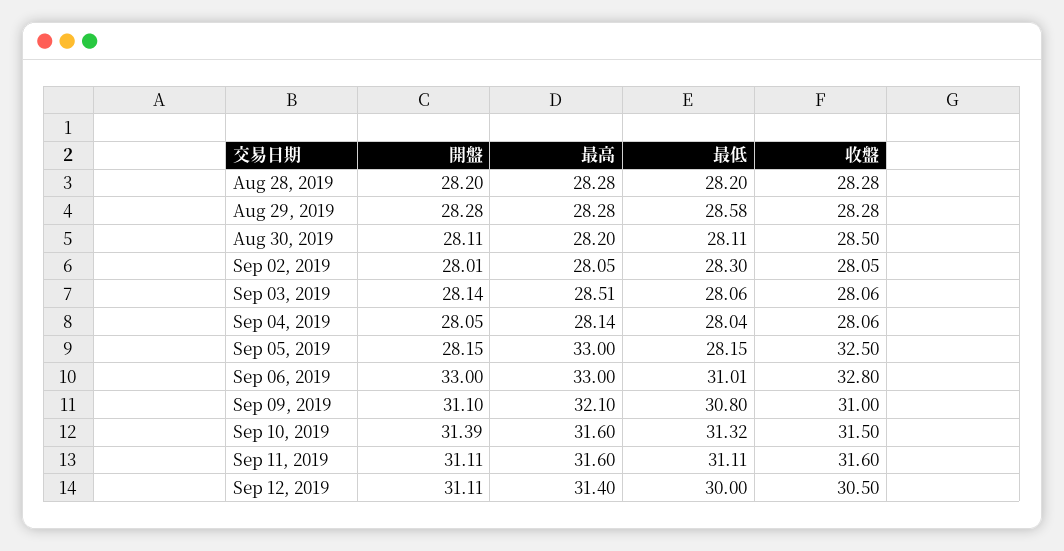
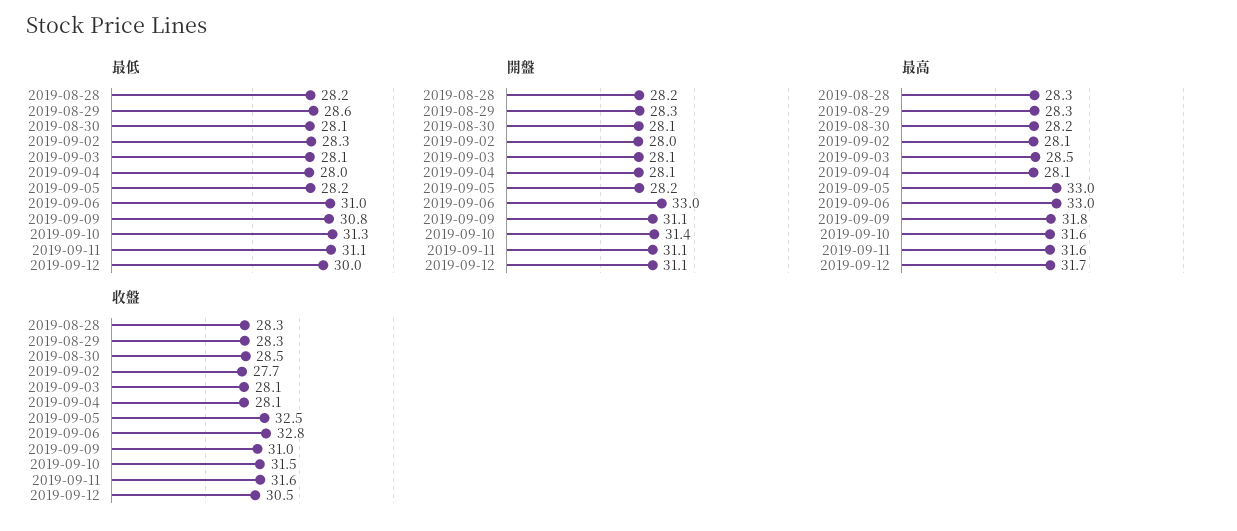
  {
    "開盤": {
      "Aug 28, 2019": 28.2,
      "Aug 29, 2019": 28.28,
      "Aug 30, 2019": 28.11,
      "Sep 02, 2019": 28.01,
      "Sep 03, 2019": 28.14,
      "Sep 04, 2019": 28.05,
      "Sep 05, 2019": 28.15,
      "Sep 06, 2019": 33,
      "Sep 09, 2019": 31.1,
      "Sep 10, 2019": 31.39,
      "Sep 11, 2019": 31.11,
      "Sep 12, 2019": 31.11
    },
    "最高": {
      "Aug 28, 2019": 28.28,
      "Aug 29, 2019": 28.28,
      "Aug 30, 2019": 28.2,
      "Sep 02, 2019": 28.05,
      "Sep 03, 2019": 28.51,
      "Sep 04, 2019": 28.14,
      "Sep 05, 2019": 33,
      "Sep 06, 2019": 33,
-     "Sep 09, 2019": 32.1,
+     "Sep 09, 2019": 31.8,
      "Sep 10, 2019": 31.6,
      "Sep 11, 2019": 31.6,
-     "Sep 12, 2019": 31.4
+     "Sep 12, 2019": 31.7
    },
    "最低": {
      "Aug 28, 2019": 28.2,
      "Aug 29, 2019": 28.58,
      "Aug 30, 2019": 28.11,
      "Sep 02, 2019": 28.3,
      "Sep 03, 2019": 28.06,
      "Sep 04, 2019": 28.04,
      "Sep 05, 2019": 28.15,
      "Sep 06, 2019": 31.01,
      "Sep 09, 2019": 30.8,
      "Sep 10, 2019": 31.32,
      "Sep 11, 2019": 31.11,
      "Sep 12, 2019": 30
    },
    "收盤": {
      "Aug 28, 2019": 28.28,
      "Aug 29, 2019": 28.28,
      "Aug 30, 2019": 28.5,
-     "Sep 02, 2019": 28.05,
+     "Sep 02, 2019": 27.7,
      "Sep 03, 2019": 28.06,
      "Sep 04, 2019": 28.06,
      "Sep 05, 2019": 32.5,
      "Sep 06, 2019": 32.8,
      "Sep 09, 2019": 31,
      "Sep 10, 2019": 31.5,
      "Sep 11, 2019": 31.6,
      "Sep 12, 2019": 30.5
    }
  }

